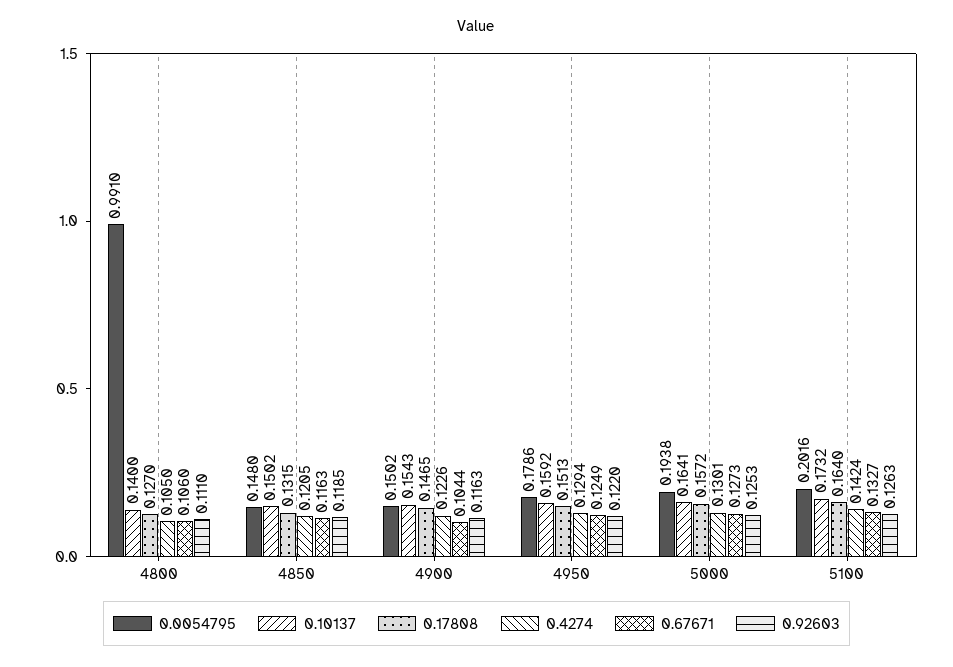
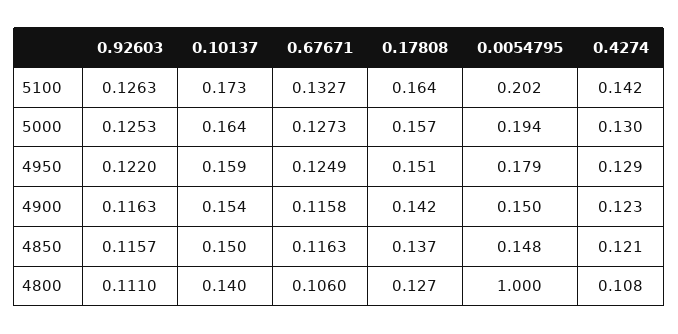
  {
    "0.0054795": {
-     "4800": 0.991,
+     "4800": 1,
      "4850": 0.148,
      "4900": 0.1502,
      "4950": 0.1786,
      "5000": 0.1938,
      "5100": 0.2016
    },
    "0.10137": {
      "4800": 0.14,
      "4850": 0.1502,
      "4900": 0.1543,
      "4950": 0.1592,
      "5000": 0.1641,
      "5100": 0.1732
    },
    "0.17808": {
      "4800": 0.127,
-     "4850": 0.1315,
+     "4850": 0.137,
-     "4900": 0.1465,
+     "4900": 0.142,
      "4950": 0.1513,
      "5000": 0.1572,
      "5100": 0.164
    },
    "0.4274": {
-     "4800": 0.105,
+     "4800": 0.108,
      "4850": 0.1205,
      "4900": 0.1226,
      "4950": 0.1294,
      "5000": 0.1301,
      "5100": 0.1424
    },
    "0.67671": {
      "4800": 0.106,
      "4850": 0.1163,
-     "4900": 0.1044,
+     "4900": 0.1158,
      "4950": 0.1249,
      "5000": 0.1273,
      "5100": 0.1327
    },
    "0.92603": {
      "4800": 0.111,
-     "4850": 0.1185,
+     "4850": 0.1157,
      "4900": 0.1163,
      "4950": 0.122,
      "5000": 0.1253,
      "5100": 0.1263
    }
  }

